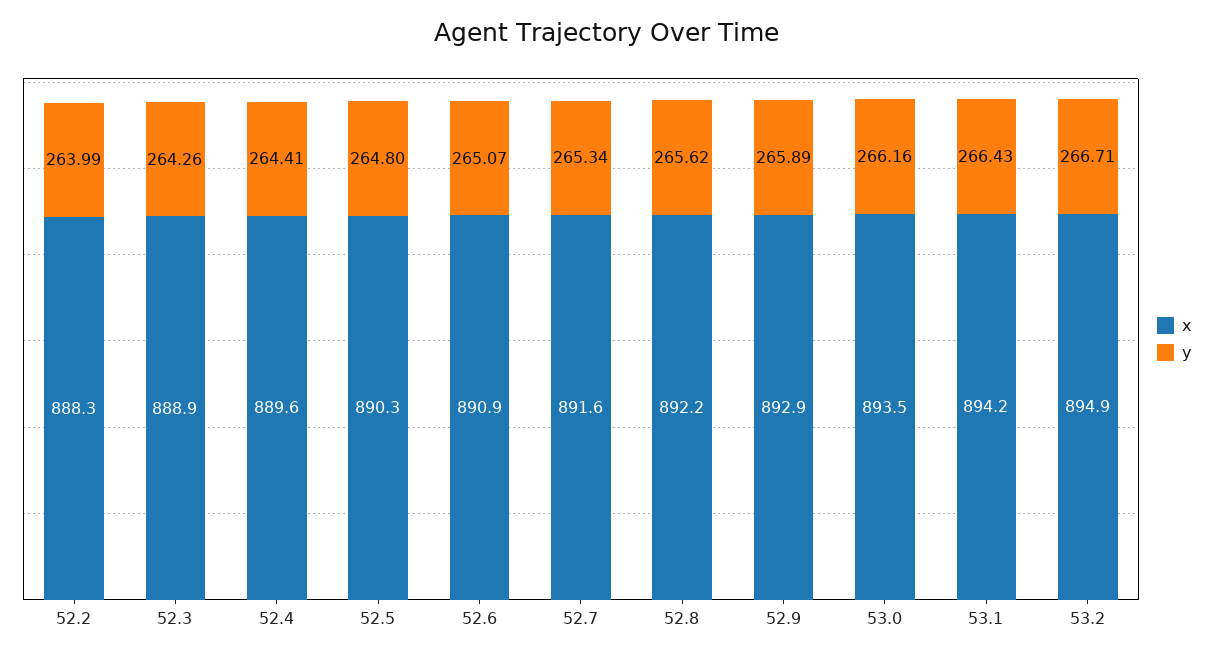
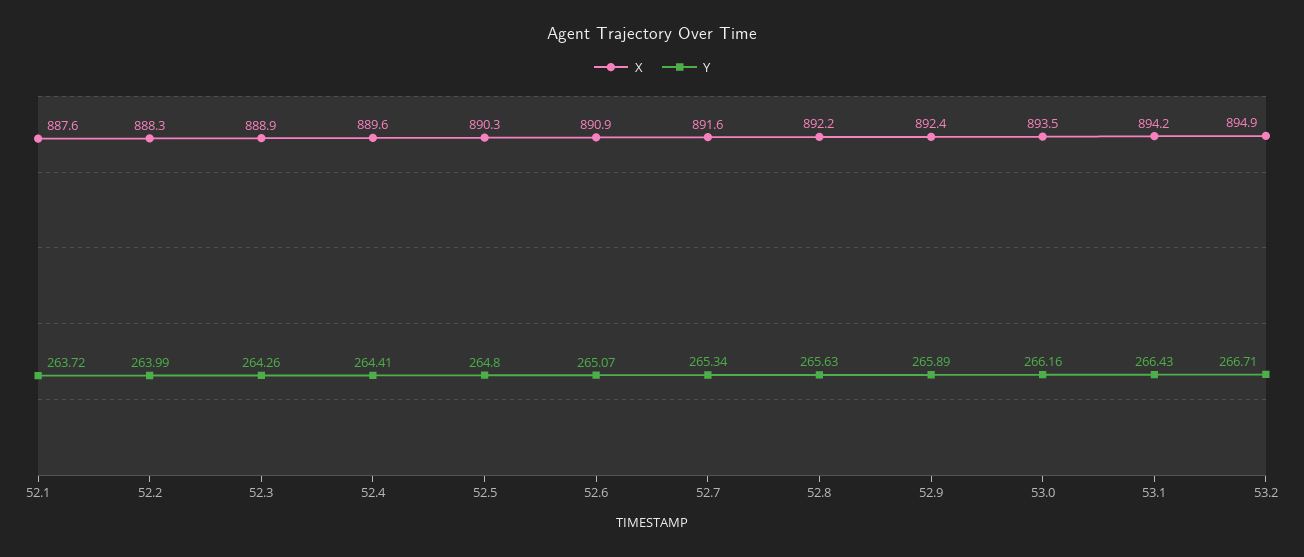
  {
    "x": {
      "52.2": 888.3,
      "52.3": 888.9,
      "52.4": 889.6,
      "52.5": 890.3,
      "52.6": 890.9,
      "52.7": 891.6,
      "52.8": 892.2,
-     "52.9": 892.9,
+     "52.9": 892.4,
      "53.0": 893.5,
      "53.1": 894.2,
-     "53.2": 894.9
+     "53.2": 894.9,
+     "52.1": 887.6
    },
    "y": {
      "52.2": 263.99,
      "52.3": 264.26,
      "52.4": 264.41,
      "52.5": 264.8,
      "52.6": 265.07,
      "52.7": 265.34,
-     "52.8": 265.62,
+     "52.8": 265.63,
      "52.9": 265.89,
      "53.0": 266.16,
      "53.1": 266.43,
-     "53.2": 266.71
+     "53.2": 266.71,
+     "52.1": 263.72
    }
  }

